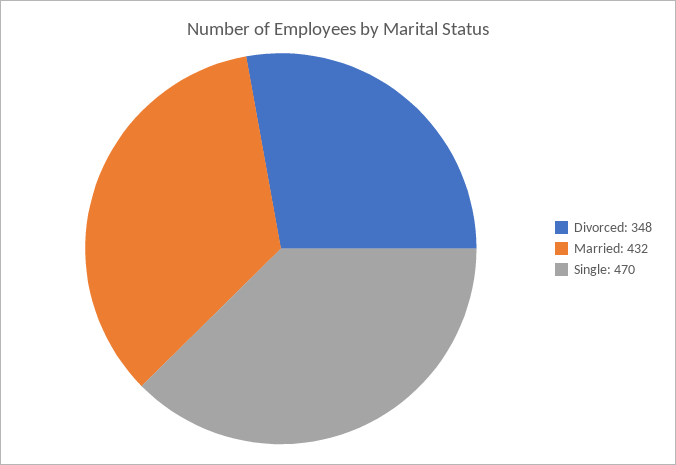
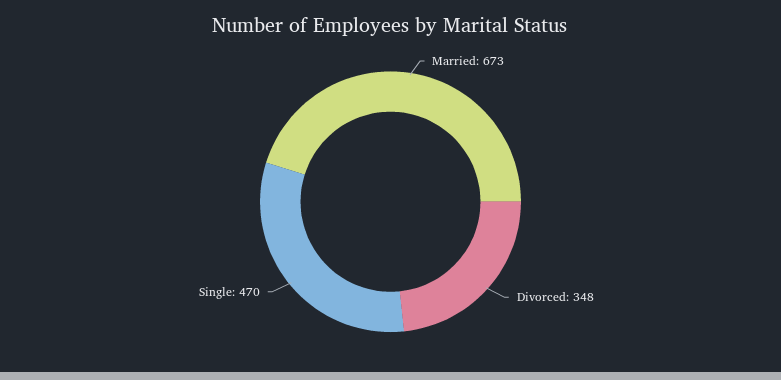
  {
    "Divorced": 348,
-   "Married": 432,
+   "Married": 673,
    "Single": 470
  }

